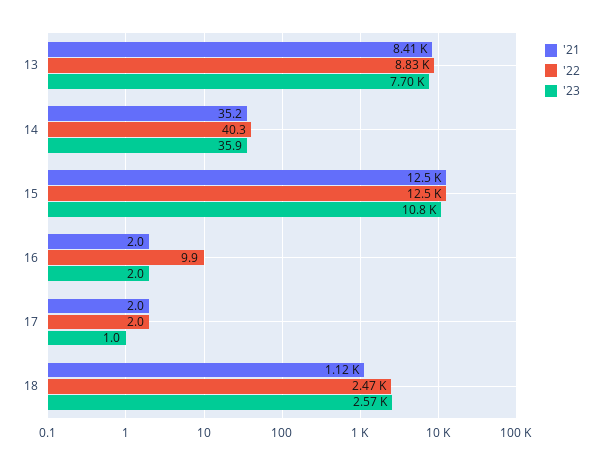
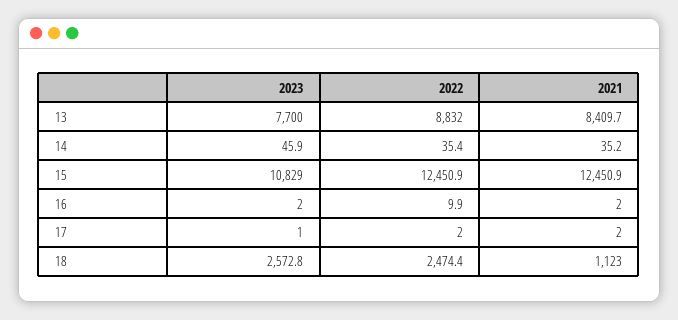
  {
    "'21": {
      "13": 8409.7,
      "14": 35.2,
      "15": 12450.9,
      "16": 2,
      "17": 2,
      "18": 1123
    },
    "'22": {
      "13": 8832,
-     "14": 40.3,
+     "14": 35.4,
      "15": 12450.9,
      "16": 9.9,
      "17": 2,
      "18": 2474.4
    },
    "'23": {
      "13": 7700,
-     "14": 35.9,
+     "14": 45.9,
      "15": 10829,
      "16": 2,
      "17": 1,
      "18": 2572.8
    }
  }

